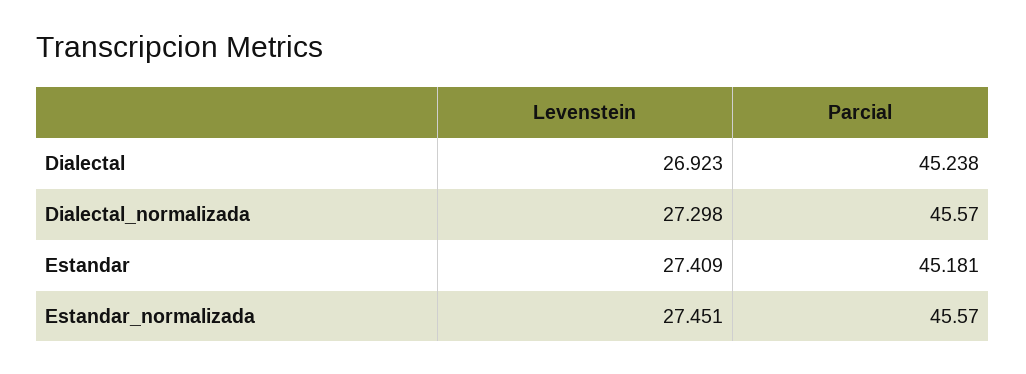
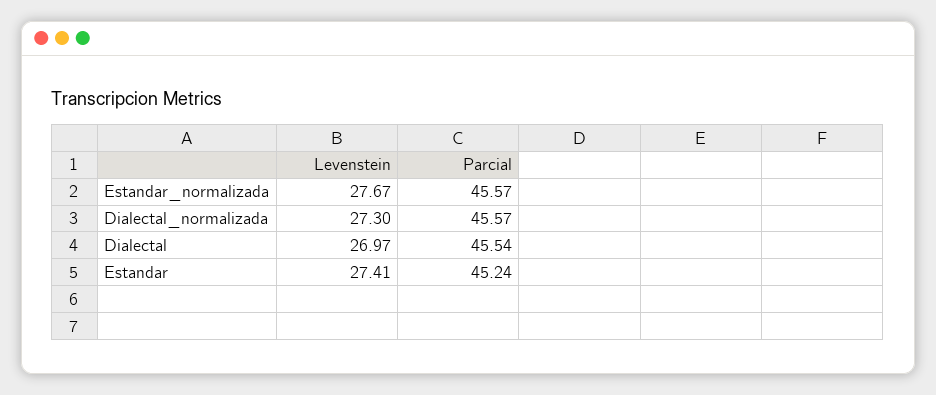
  {
    "Levenstein": {
-     "Dialectal": 26.923,
+     "Dialectal": 26.97,
      "Dialectal_normalizada": 27.298,
      "Estandar": 27.409,
-     "Estandar_normalizada": 27.451
+     "Estandar_normalizada": 27.67
    },
    "Parcial": {
-     "Dialectal": 45.238,
+     "Dialectal": 45.54,
      "Dialectal_normalizada": 45.57,
-     "Estandar": 45.181,
+     "Estandar": 45.24,
      "Estandar_normalizada": 45.57
    }
  }

